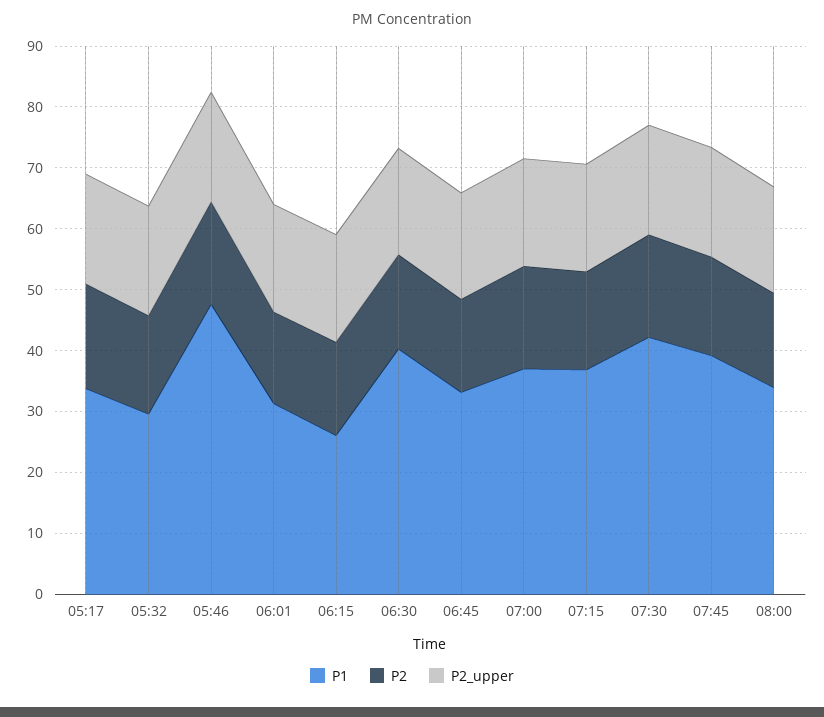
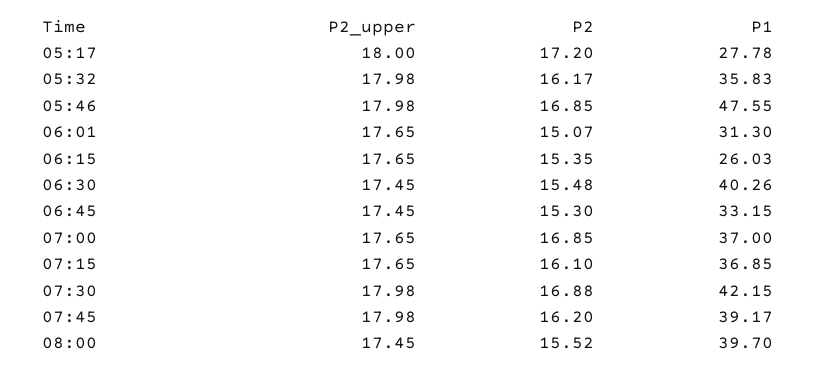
  {
    "P1": {
-     "05:17": 34,
+     "05:17": 27.78,
-     "05:32": 30,
+     "05:32": 35.83,
      "05:46": 47.55,
      "06:01": 31.3,
      "06:15": 26.03,
      "06:30": 40.26,
      "06:45": 33.15,
      "07:00": 37,
      "07:15": 36.85,
      "07:30": 42.15,
      "07:45": 39.17,
-     "08:00": 34
+     "08:00": 39.7
    },
    "P2": {
      "05:17": 17.2,
      "05:32": 16.17,
      "05:46": 16.85,
      "06:01": 15.07,
      "06:15": 15.35,
      "06:30": 15.48,
      "06:45": 15.3,
      "07:00": 16.85,
      "07:15": 16.1,
      "07:30": 16.88,
      "07:45": 16.2,
      "08:00": 15.52
    },
    "P2_upper": {
      "05:17": 18,
      "05:32": 17.98,
      "05:46": 17.98,
      "06:01": 17.65,
      "06:15": 17.65,
      "06:30": 17.45,
      "06:45": 17.45,
      "07:00": 17.65,
      "07:15": 17.65,
      "07:30": 17.98,
      "07:45": 17.98,
      "08:00": 17.45
    }
  }

